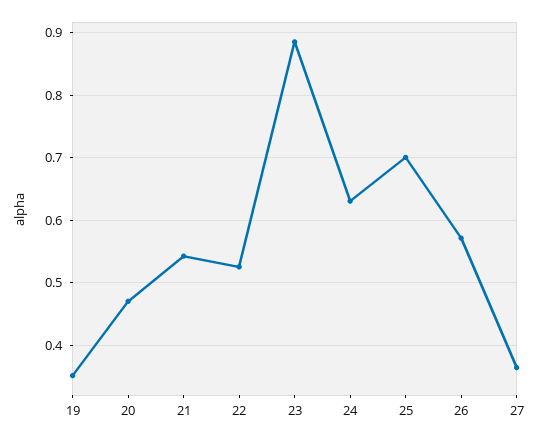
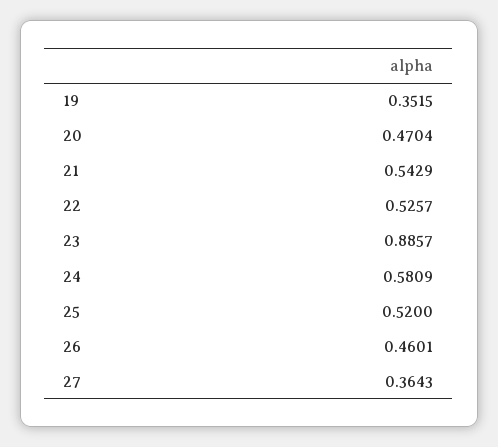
  {
    "19": 0.3515,
    "20": 0.4704,
    "21": 0.5429,
    "22": 0.5257,
    "23": 0.8857,
-   "24": 0.63,
+   "24": 0.5809,
-   "25": 0.7,
+   "25": 0.52,
-   "26": 0.57,
+   "26": 0.4601,
    "27": 0.3643
  }

